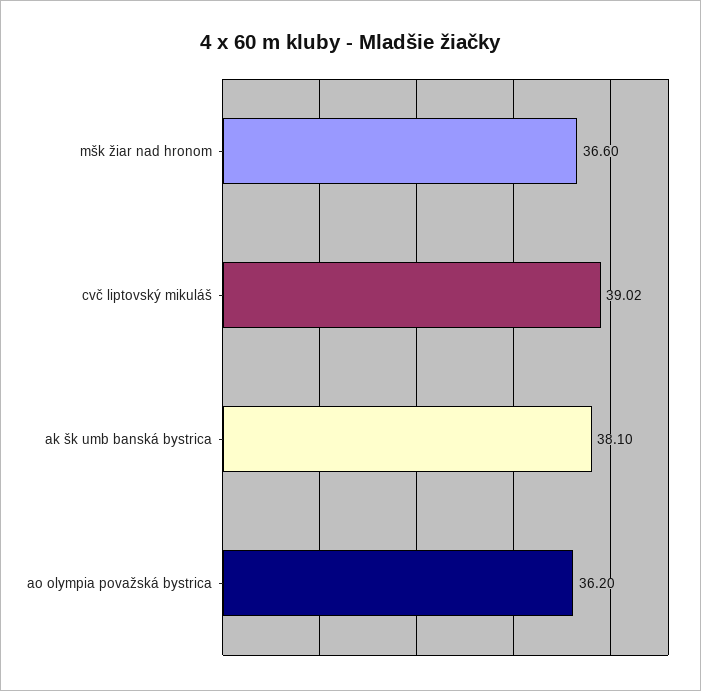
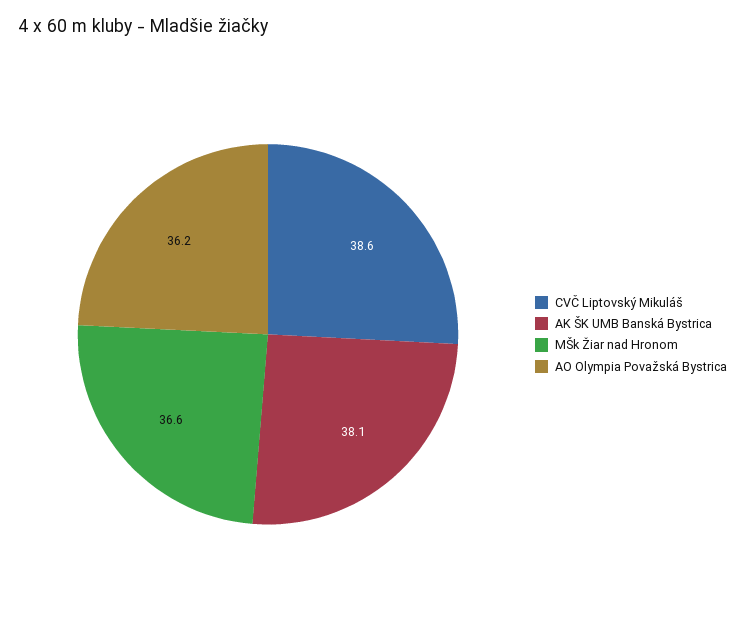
  {
    "mšk žiar nad hronom": 36.6,
-   "cvč liptovský mikuláš": 39.02,
+   "cvč liptovský mikuláš": 38.6,
    "ak šk umb banská bystrica": 38.1,
    "ao olympia považská bystrica": 36.2
  }

